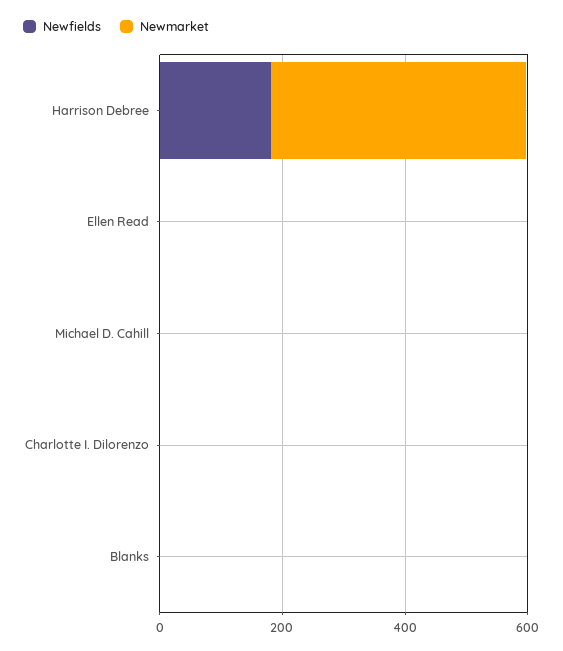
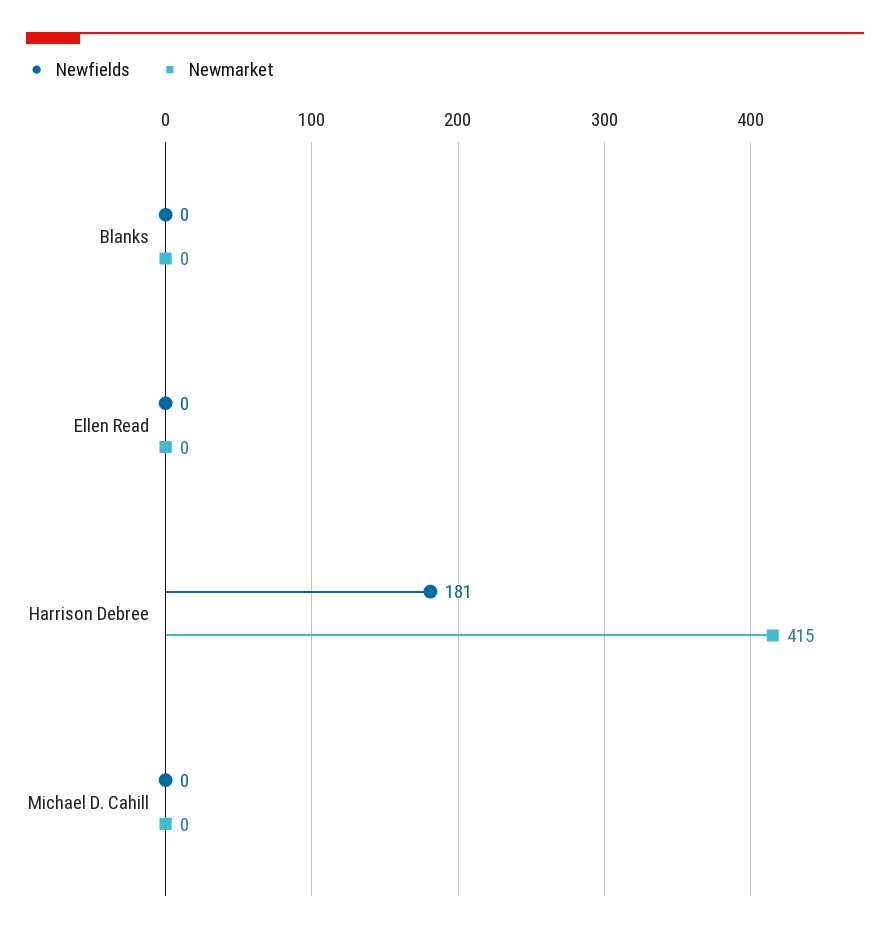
  {
    "Newfields": {
      "Harrison Debree": 181,
      "Ellen Read": 0,
      "Michael D. Cahill": 0,
-     "Charlotte I. Dilorenzo": 0,
      "Blanks": 0
    },
    "Newmarket": {
      "Harrison Debree": 415,
      "Ellen Read": 0,
      "Michael D. Cahill": 0,
-     "Charlotte I. Dilorenzo": 0,
      "Blanks": 0
    }
  }

